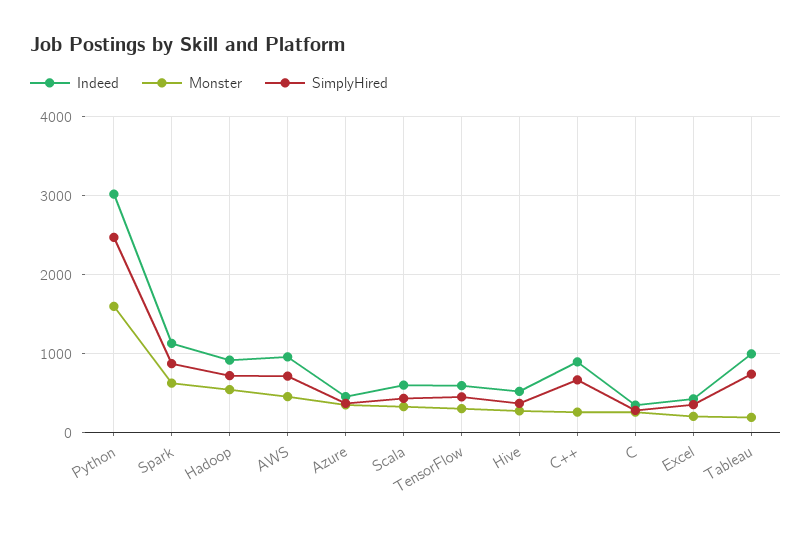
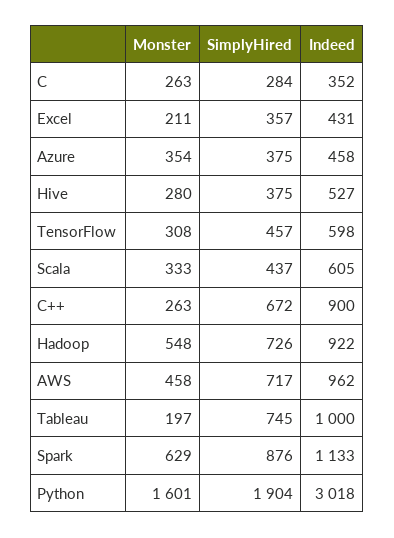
  {
    "Indeed": {
      "Python": 3018,
      "Spark": 1133,
      "Hadoop": 922,
      "AWS": 962,
      "Azure": 458,
      "Scala": 605,
      "TensorFlow": 598,
      "Hive": 527,
      "C++": 900,
      "C": 352,
      "Excel": 431,
      "Tableau": 1000
    },
    "Monster": {
      "Python": 1601,
      "Spark": 629,
      "Hadoop": 548,
      "AWS": 458,
      "Azure": 354,
      "Scala": 333,
      "TensorFlow": 308,
      "Hive": 280,
      "C++": 263,
      "C": 263,
      "Excel": 211,
      "Tableau": 197
    },
    "SimplyHired": {
-     "Python": 2500,
+     "Python": 1904,
      "Spark": 876,
      "Hadoop": 726,
      "AWS": 717,
      "Azure": 375,
      "Scala": 437,
      "TensorFlow": 457,
      "Hive": 375,
      "C++": 672,
      "C": 284,
      "Excel": 357,
      "Tableau": 745
    }
  }

